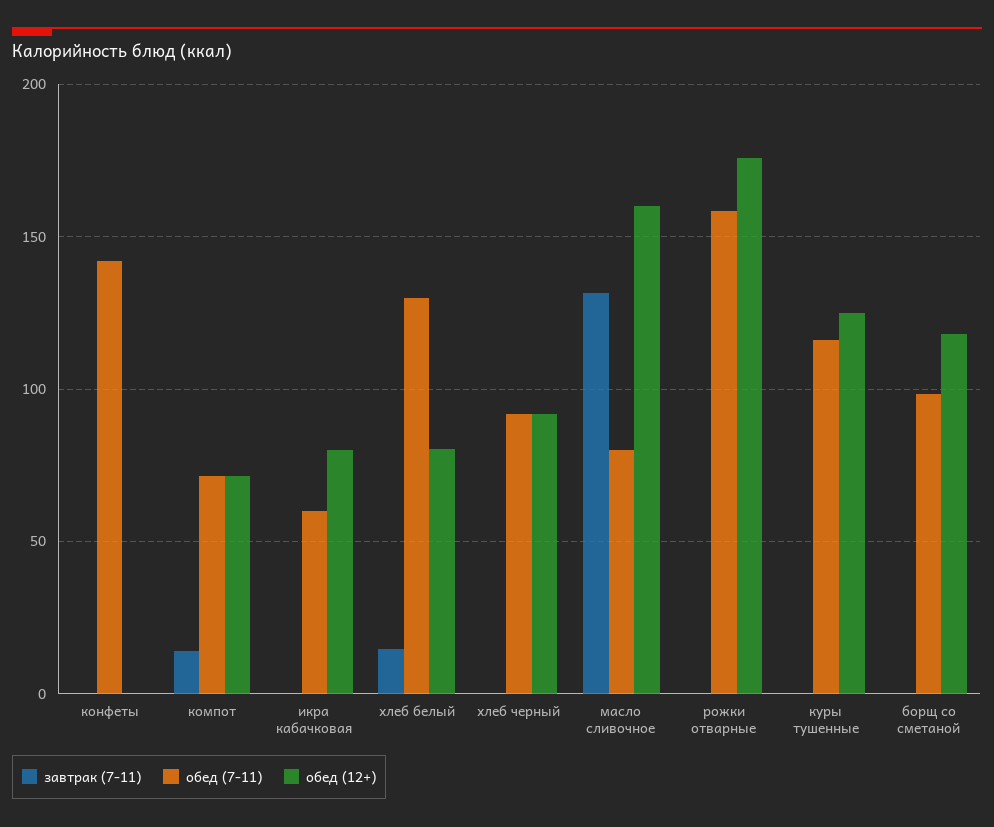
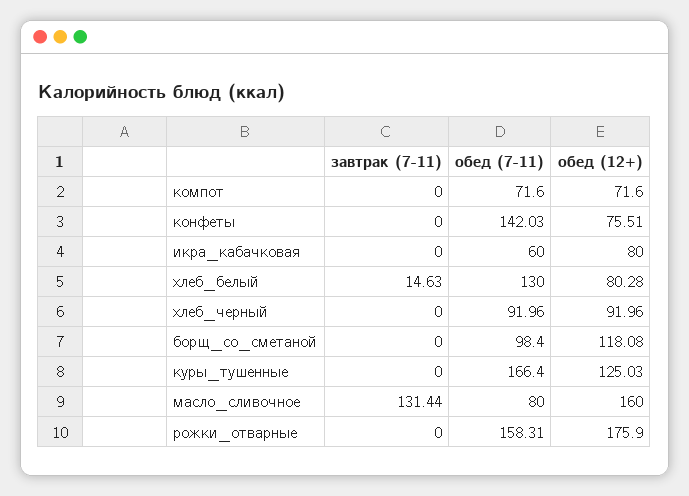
  {
    "завтрак (7-11)": {
      "конфеты": 0,
-     "компот": 15,
+     "компот": 0,
      "икра кабачковая": 0,
      "хлеб белый": 14.63,
      "хлеб черный": 0,
      "масло сливочное": 131.44,
      "рожки отварные": 0,
      "куры тушенные": 0,
      "борщ со сметаной": 0
    },
    "обед (7-11)": {
      "конфеты": 142.03,
      "компот": 71.6,
      "икра кабачковая": 60,
      "хлеб белый": 130,
      "хлеб черный": 91.96,
      "масло сливочное": 80,
      "рожки отварные": 158.31,
-     "куры тушенные": 115,
+     "куры тушенные": 166.4,
      "борщ со сметаной": 98.4
    },
    "обед (12+)": {
-     "конфеты": 0,
+     "конфеты": 75.51,
      "компот": 71.6,
      "икра кабачковая": 80,
      "хлеб белый": 80.28,
      "хлеб черный": 91.96,
      "масло сливочное": 160,
      "рожки отварные": 175.9,
      "куры тушенные": 125.03,
      "борщ со сметаной": 118.08
    }
  }

